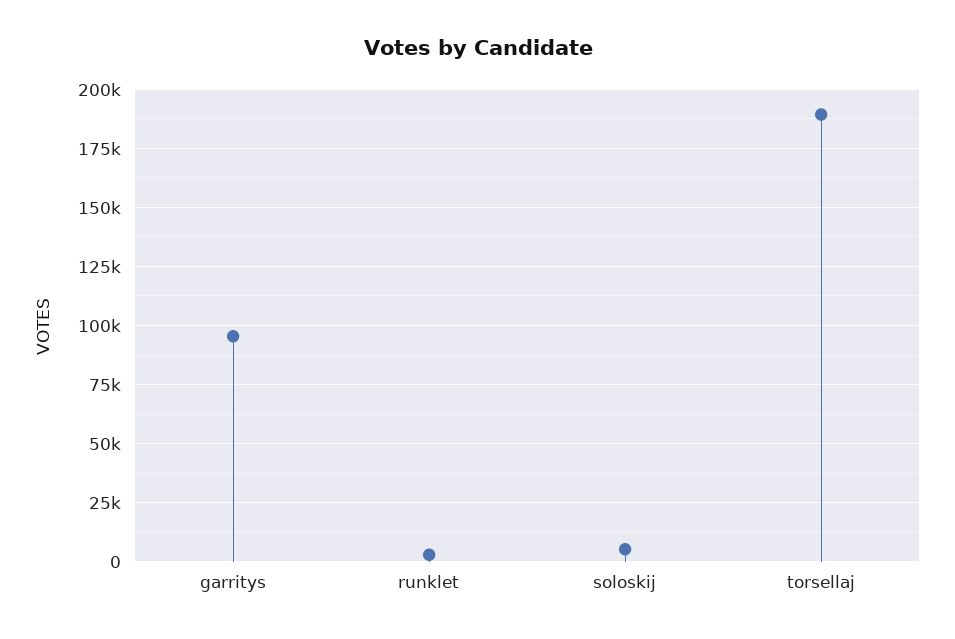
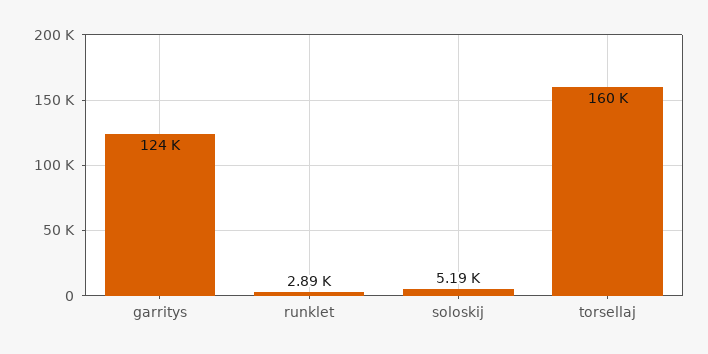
  {
-   "garritys": 95000,
+   "garritys": 124000,
    "runklet": 2890,
    "soloskij": 5190,
-   "torsellaj": 190000
+   "torsellaj": 160000
  }

